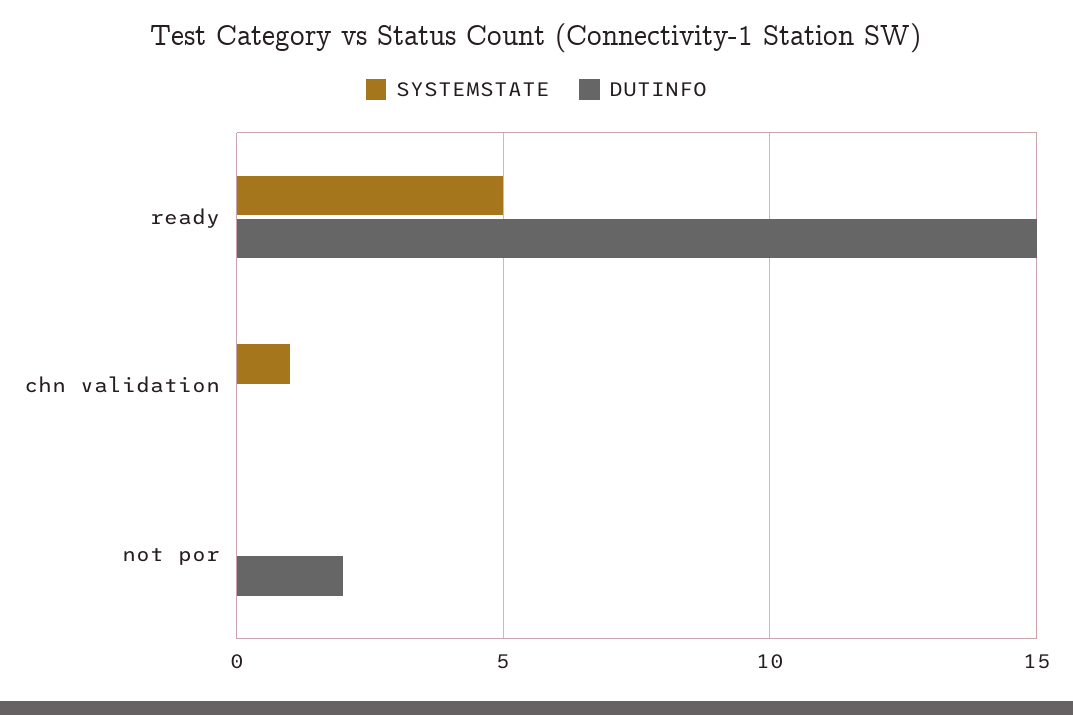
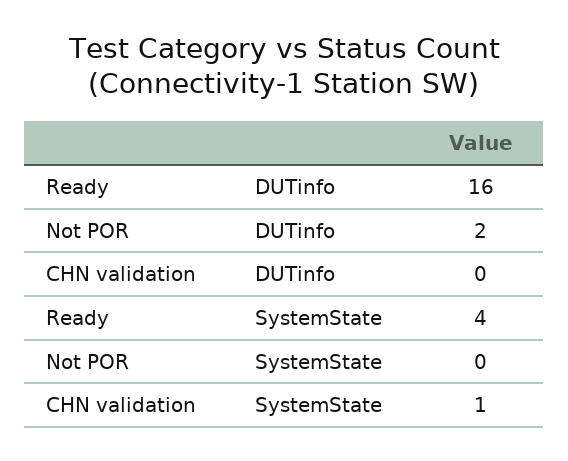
  {
    "SYSTEMSTATE": {
-     "ready": 5,
+     "ready": 4,
      "chn validation": 1,
      "not por": 0
    },
    "DUTINFO": {
-     "ready": 15,
+     "ready": 16,
      "chn validation": 0,
      "not por": 2
    }
  }

